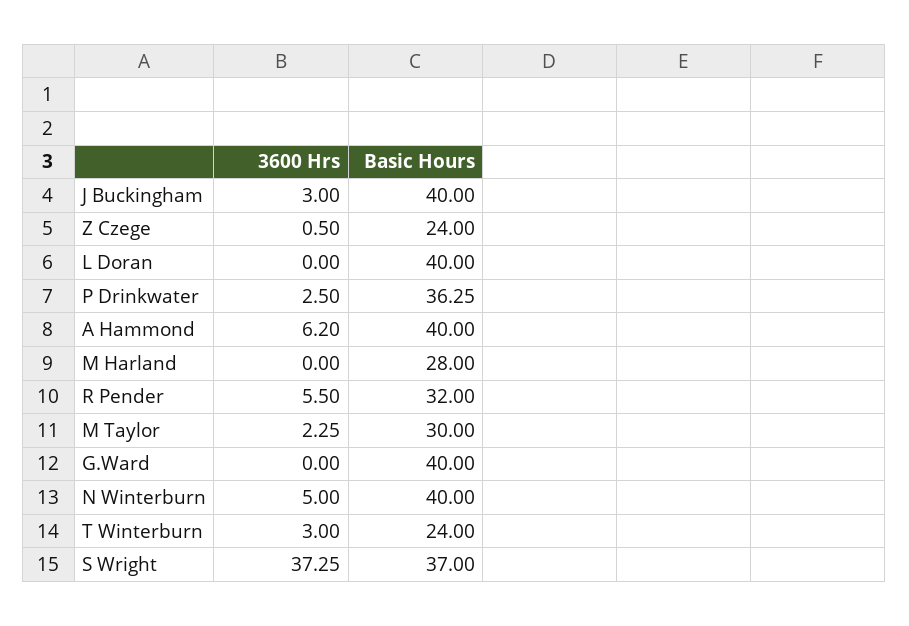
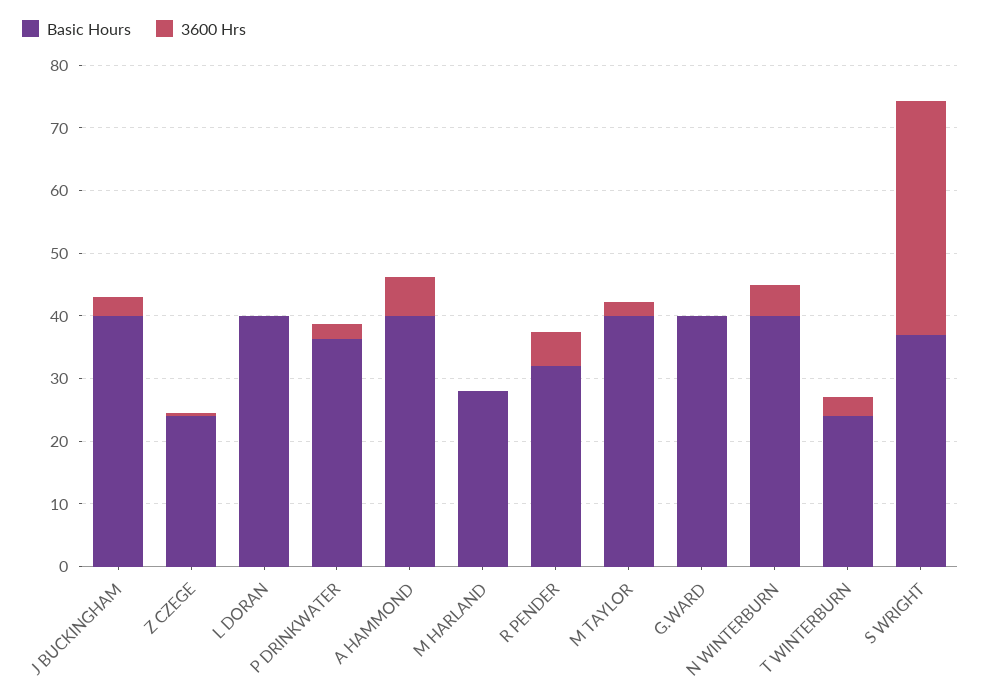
  {
    "3600 Hrs": {
      "J Buckingham": 3,
      "Z Czege": 0.5,
      "L Doran": 0,
      "P Drinkwater": 2.5,
      "A Hammond": 6.2,
      "M Harland": 0,
      "R Pender": 5.5,
      "M Taylor": 2.25,
      "G.Ward": 0,
      "N Winterburn": 5,
      "T Winterburn": 3,
      "S Wright": 37.25
    },
    "Basic Hours": {
      "J Buckingham": 40,
      "Z Czege": 24,
      "L Doran": 40,
      "P Drinkwater": 36.25,
      "A Hammond": 40,
      "M Harland": 28,
      "R Pender": 32,
-     "M Taylor": 30,
+     "M Taylor": 40,
      "G.Ward": 40,
      "N Winterburn": 40,
      "T Winterburn": 24,
      "S Wright": 37
    }
  }

